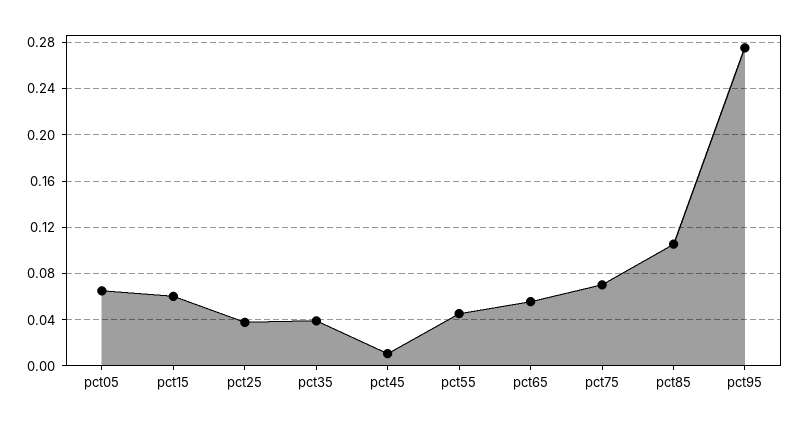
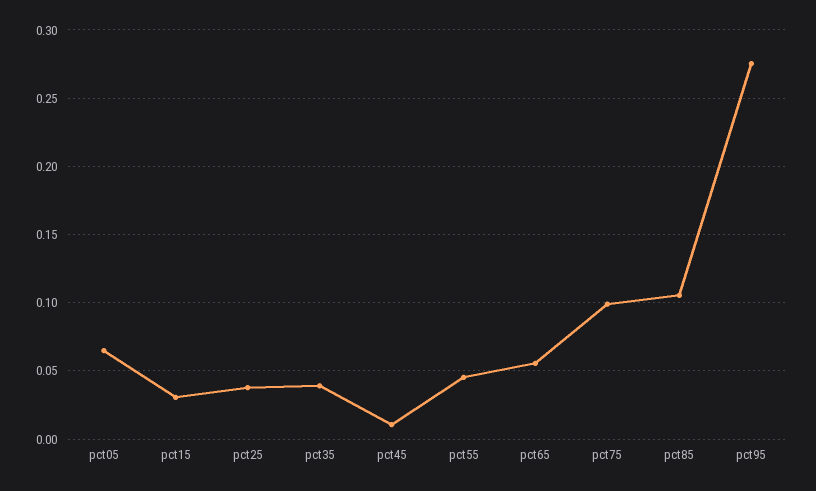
  {
    "pct05": 0.065,
-   "pct15": 0.06,
+   "pct15": 0.03,
    "pct25": 0.04,
    "pct35": 0.04,
    "pct45": 0.01,
    "pct55": 0.045,
    "pct65": 0.055,
-   "pct75": 0.07,
+   "pct75": 0.1,
    "pct85": 0.105,
    "pct95": 0.275
  }

